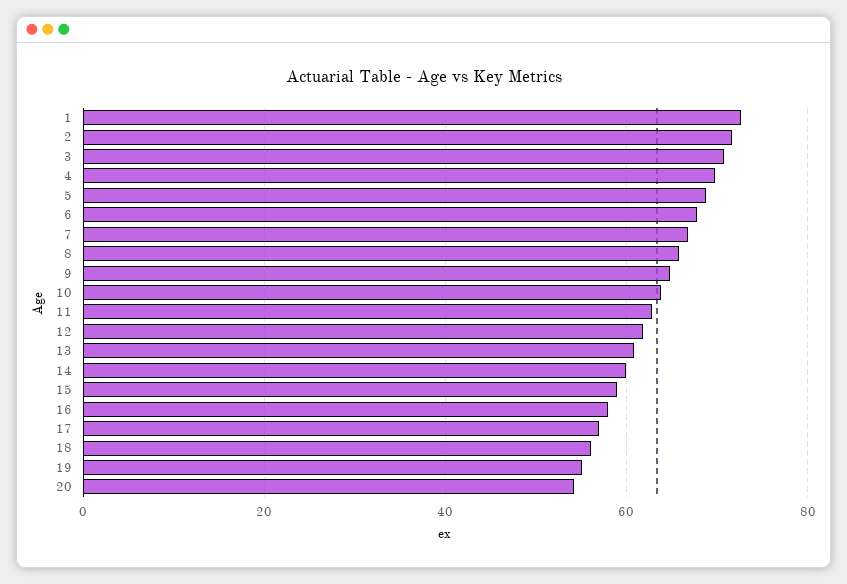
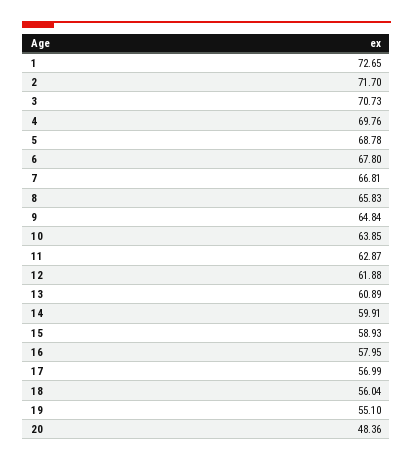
  {
    "1": 72.65,
    "2": 71.7,
    "3": 70.73,
    "4": 69.76,
    "5": 68.78,
    "6": 67.8,
    "7": 66.81,
    "8": 65.83,
    "9": 64.84,
    "10": 63.85,
    "11": 62.87,
    "12": 61.88,
    "13": 60.89,
    "14": 59.91,
    "15": 58.93,
    "16": 57.95,
    "17": 56.99,
    "18": 56.04,
    "19": 55.1,
-   "20": 54
+   "20": 48.36
  }

